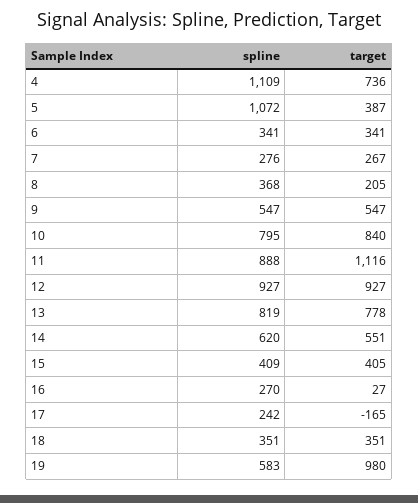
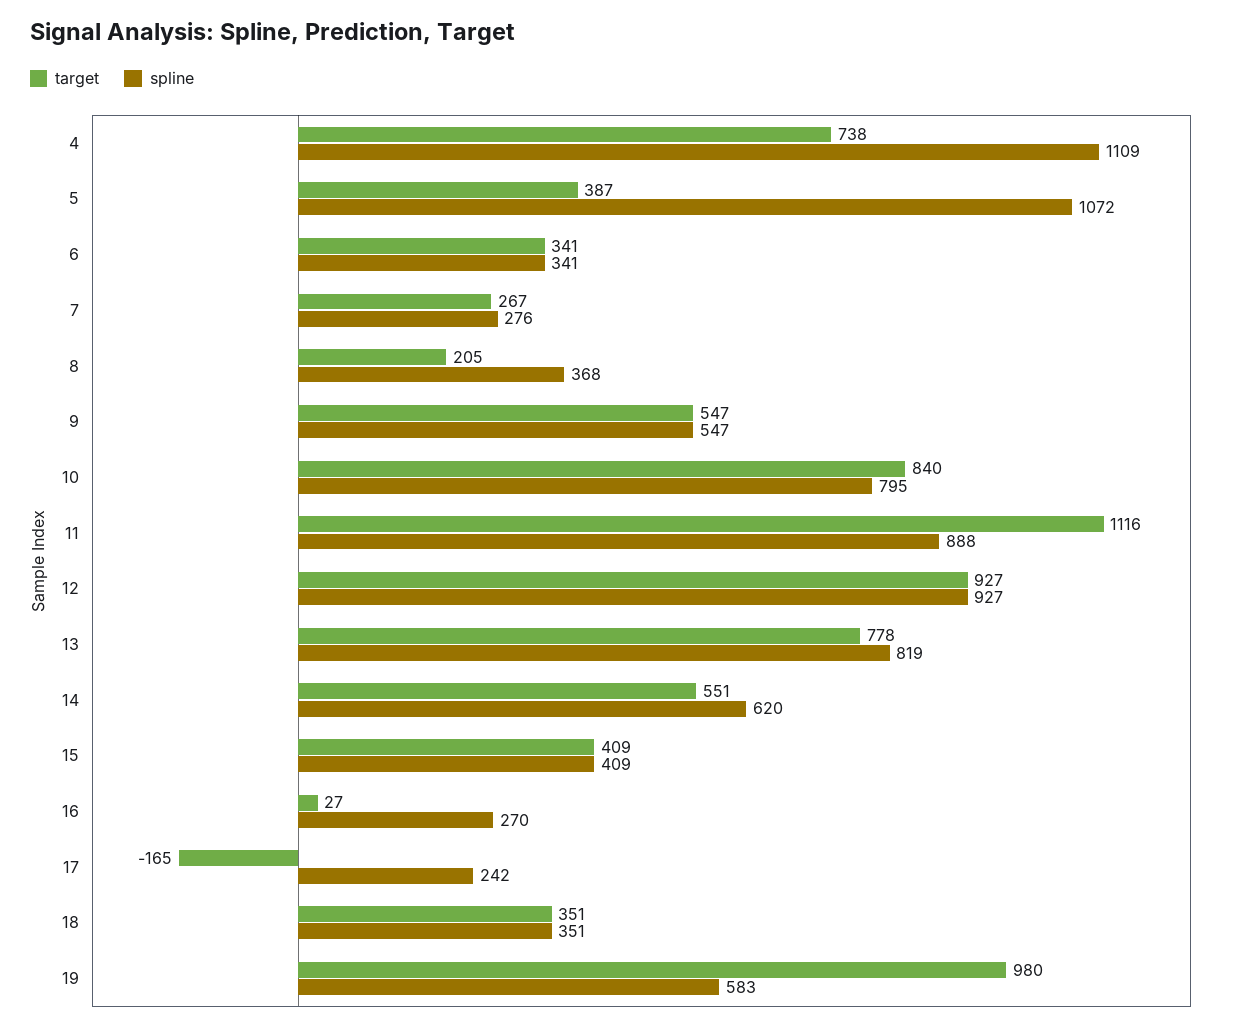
  {
    "spline": {
      "4": 1109,
      "5": 1072,
      "6": 341,
      "7": 276,
      "8": 368,
      "9": 547,
      "10": 795,
      "11": 888,
      "12": 927,
      "13": 819,
      "14": 620,
      "15": 409,
      "16": 270,
      "17": 242,
      "18": 351,
      "19": 583
    },
    "target": {
-     "4": 736,
+     "4": 738,
      "5": 387,
      "6": 341,
      "7": 267,
      "8": 205,
      "9": 547,
      "10": 840,
      "11": 1116,
      "12": 927,
      "13": 778,
      "14": 551,
-     "15": 405,
+     "15": 409,
      "16": 27,
      "17": -165,
      "18": 351,
      "19": 980
    }
  }

